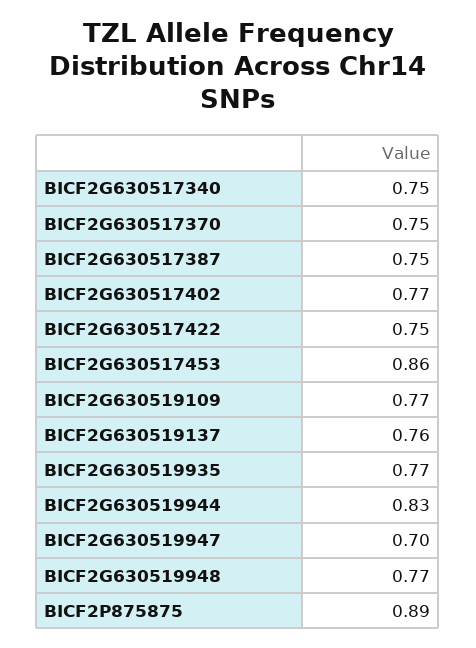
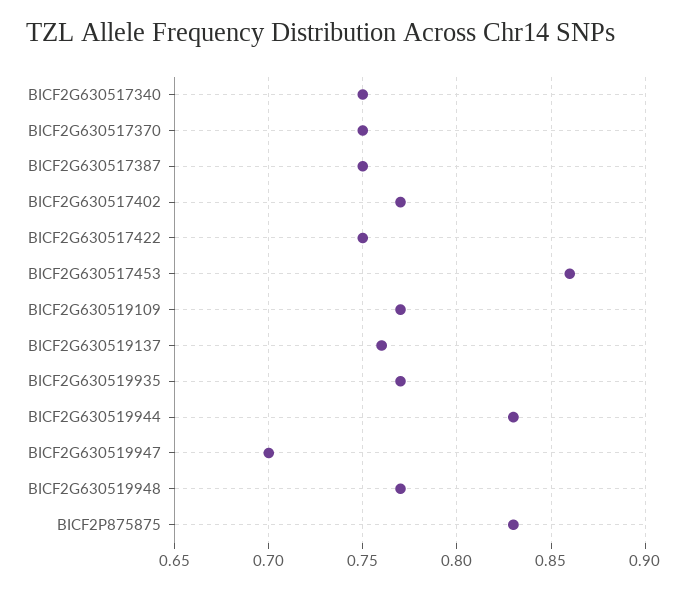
  {
    "BICF2G630517340": 0.75,
    "BICF2G630517370": 0.75,
    "BICF2G630517387": 0.75,
    "BICF2G630517402": 0.77,
    "BICF2G630517422": 0.75,
    "BICF2G630517453": 0.86,
    "BICF2G630519109": 0.77,
    "BICF2G630519137": 0.76,
    "BICF2G630519935": 0.77,
    "BICF2G630519944": 0.83,
    "BICF2G630519947": 0.7,
    "BICF2G630519948": 0.77,
-   "BICF2P875875": 0.89
+   "BICF2P875875": 0.83
  }

